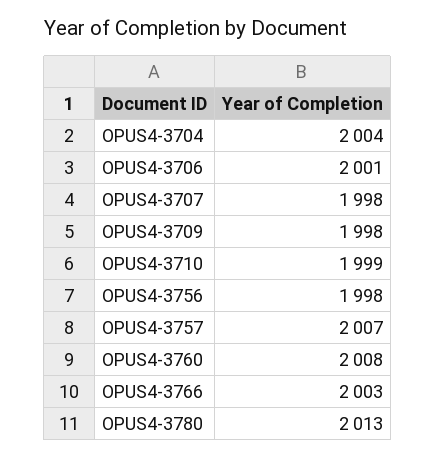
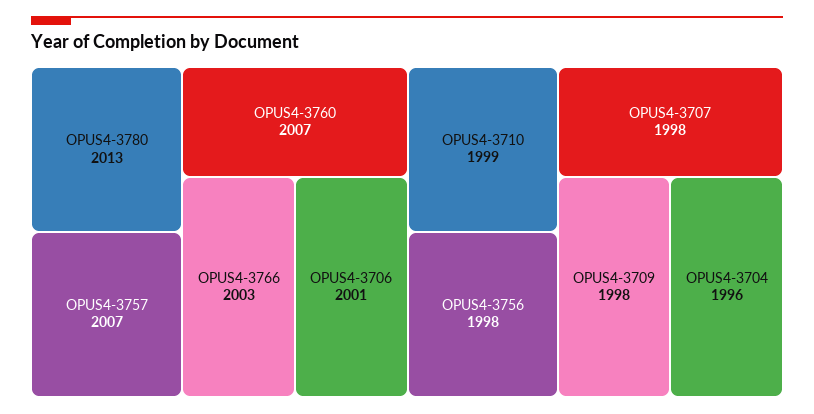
  {
-   "OPUS4-3704": 2004,
+   "OPUS4-3704": 1996,
    "OPUS4-3706": 2001,
    "OPUS4-3707": 1998,
    "OPUS4-3709": 1998,
    "OPUS4-3710": 1999,
    "OPUS4-3756": 1998,
    "OPUS4-3757": 2007,
-   "OPUS4-3760": 2008,
+   "OPUS4-3760": 2007,
    "OPUS4-3766": 2003,
    "OPUS4-3780": 2013
  }

